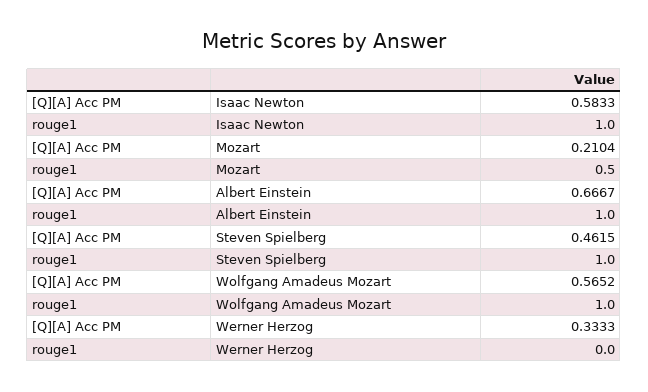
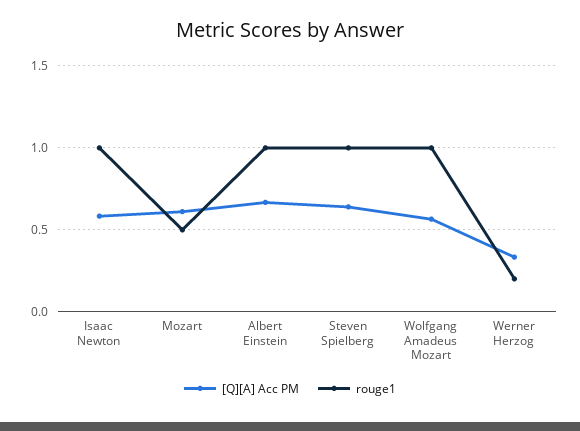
  {
    "[Q][A] Acc PM": {
      "Isaac Newton": 0.5833,
-     "Mozart": 0.2104,
+     "Mozart": 0.6,
      "Albert Einstein": 0.6667,
-     "Steven Spielberg": 0.4615,
+     "Steven Spielberg": 0.65,
      "Wolfgang Amadeus Mozart": 0.5652,
      "Werner Herzog": 0.3333
    },
    "rouge1": {
      "Isaac Newton": 1,
      "Mozart": 0.5,
      "Albert Einstein": 1,
      "Steven Spielberg": 1,
      "Wolfgang Amadeus Mozart": 1,
-     "Werner Herzog": 0
+     "Werner Herzog": 0.2
    }
  }

